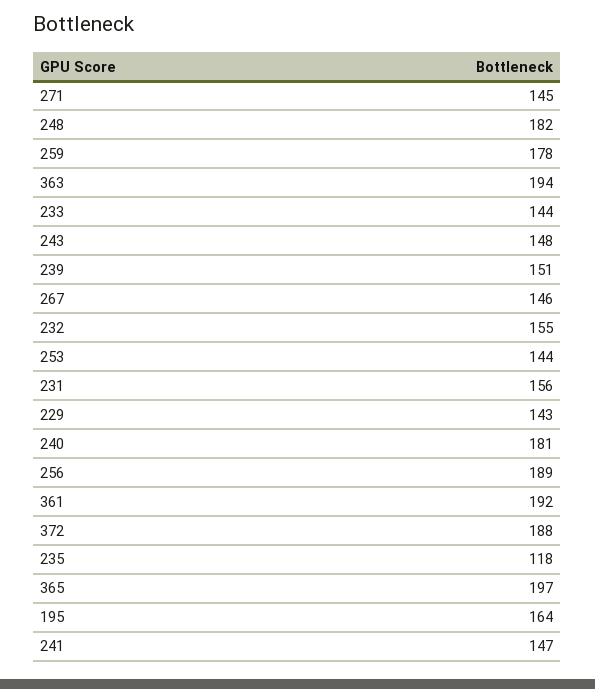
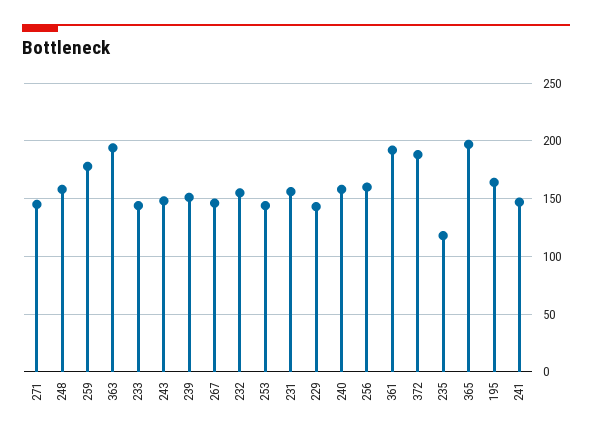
  {
    "271": 145,
-   "248": 182,
+   "248": 160,
    "259": 178,
    "363": 194,
    "233": 144,
    "243": 148,
    "239": 151,
    "267": 146,
    "232": 155,
    "253": 144,
    "231": 156,
    "229": 143,
-   "240": 181,
+   "240": 160,
-   "256": 189,
+   "256": 160,
    "361": 192,
    "372": 188,
    "235": 118,
    "365": 197,
    "195": 164,
    "241": 147
  }

